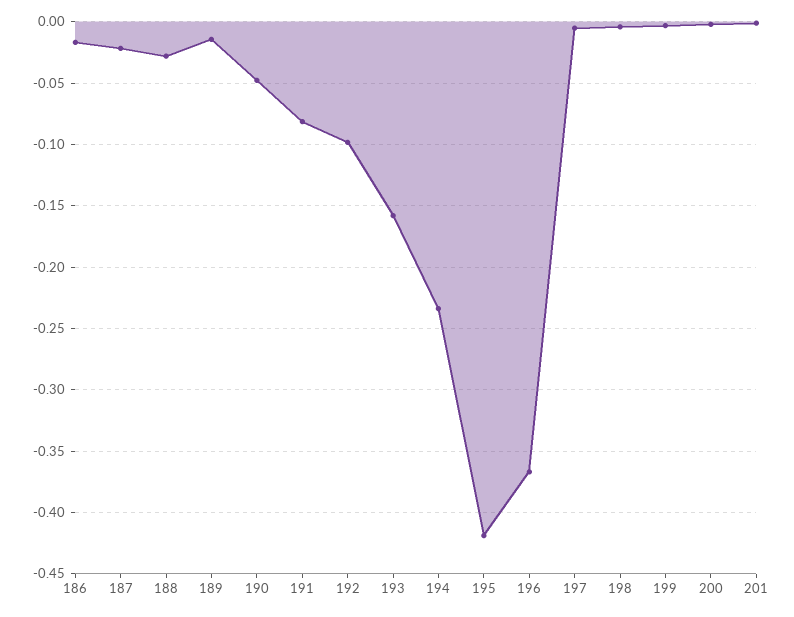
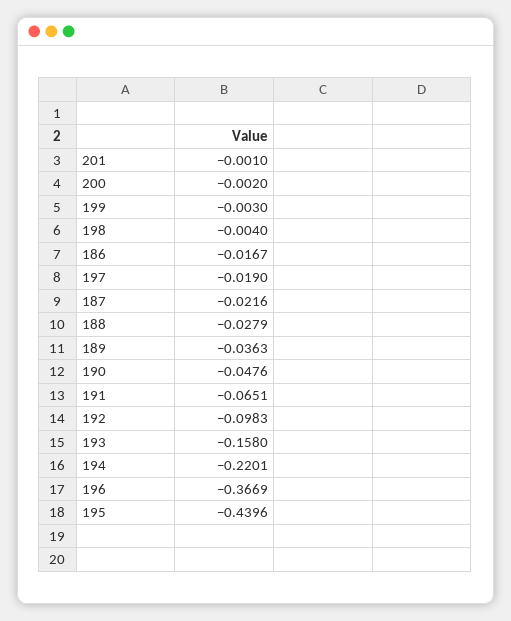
  {
    "186": -0.0167,
    "187": -0.0216,
    "188": -0.0279,
-   "189": -0.015,
+   "189": -0.0363,
    "190": -0.0476,
-   "191": -0.08,
+   "191": -0.0651,
    "192": -0.0983,
    "193": -0.158,
-   "194": -0.235,
+   "194": -0.2201,
-   "195": -0.42,
+   "195": -0.4396,
    "196": -0.3669,
-   "197": -0.005,
+   "197": -0.019,
    "198": -0.004,
    "199": -0.003,
    "200": -0.002,
    "201": -0.001
  }

